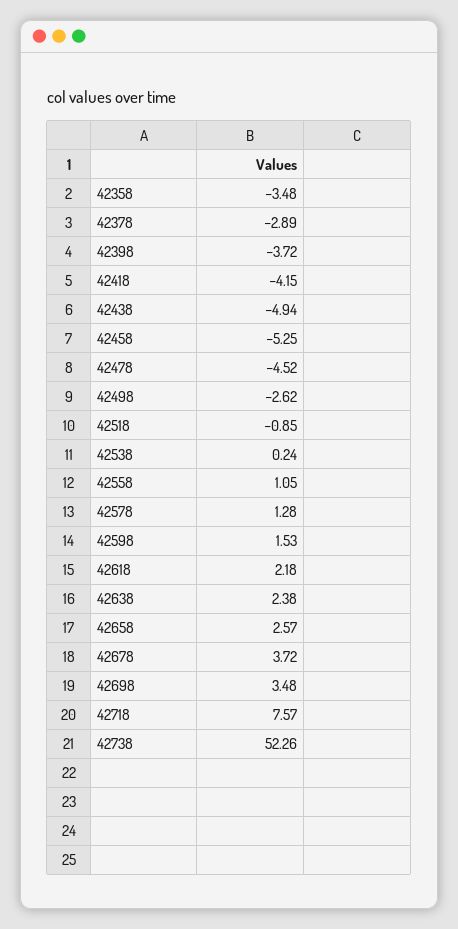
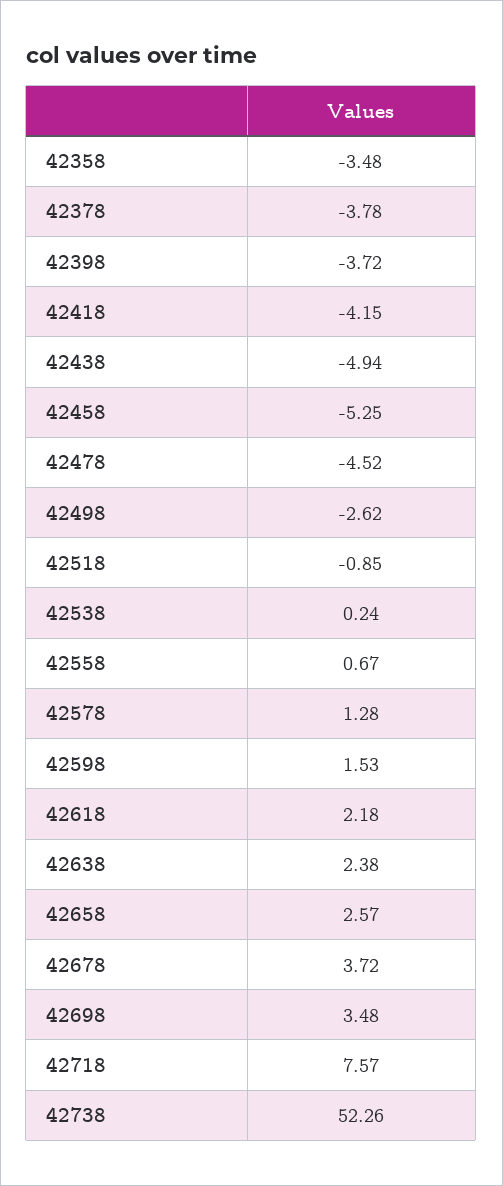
  {
    "42358": -3.48,
-   "42378": -2.89,
+   "42378": -3.78,
    "42398": -3.72,
    "42418": -4.15,
    "42438": -4.94,
    "42458": -5.25,
    "42478": -4.52,
    "42498": -2.62,
    "42518": -0.85,
    "42538": 0.24,
-   "42558": 1.05,
+   "42558": 0.67,
    "42578": 1.28,
    "42598": 1.53,
    "42618": 2.18,
    "42638": 2.38,
    "42658": 2.57,
    "42678": 3.72,
    "42698": 3.48,
    "42718": 7.57,
    "42738": 52.26
  }

